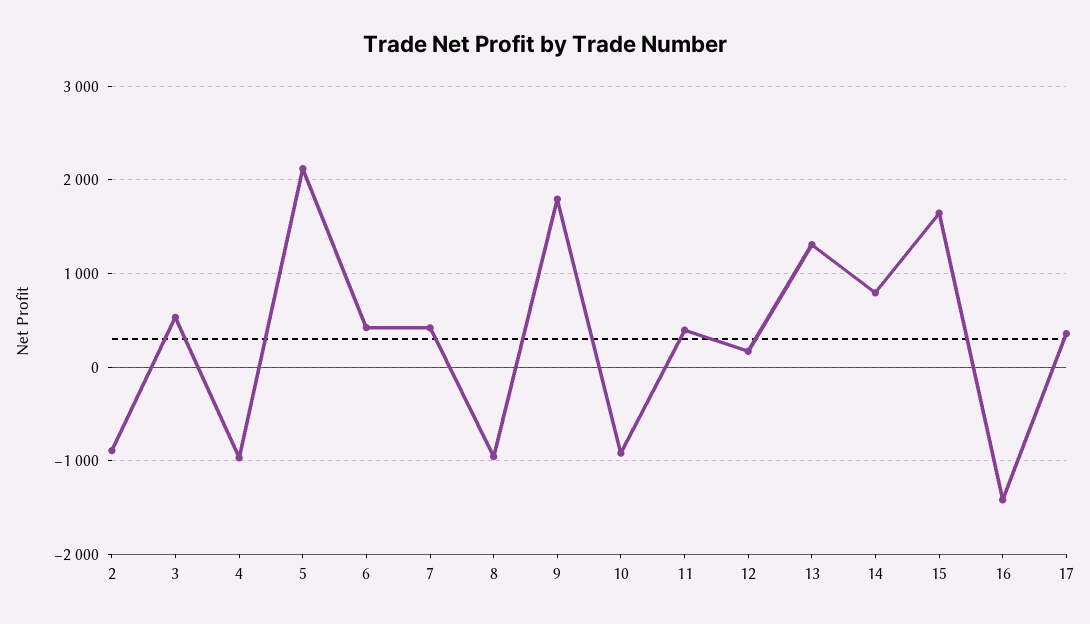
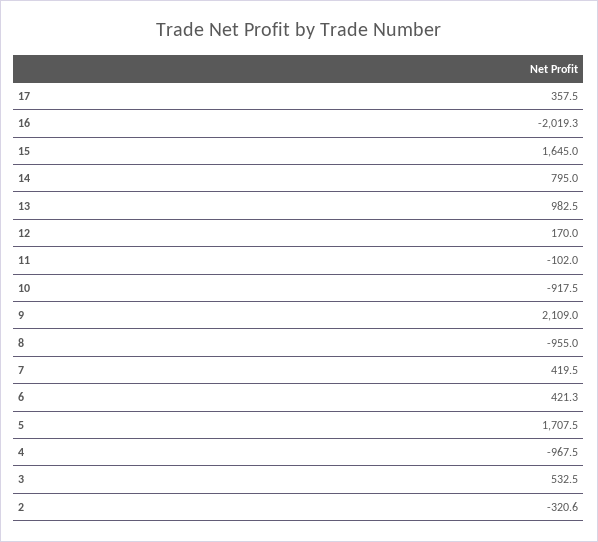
  {
-   "2": -900,
+   "2": -320.6,
    "3": 532.5,
    "4": -967.5,
-   "5": 2100,
+   "5": 1707.5,
    "6": 421.3,
    "7": 419.5,
    "8": -955,
-   "9": 1800,
+   "9": 2109,
    "10": -917.5,
-   "11": 400,
+   "11": -102,
    "12": 170,
-   "13": 1300,
+   "13": 982.5,
    "14": 795,
    "15": 1645,
-   "16": -1400,
+   "16": -2019.3,
    "17": 357.5
  }

